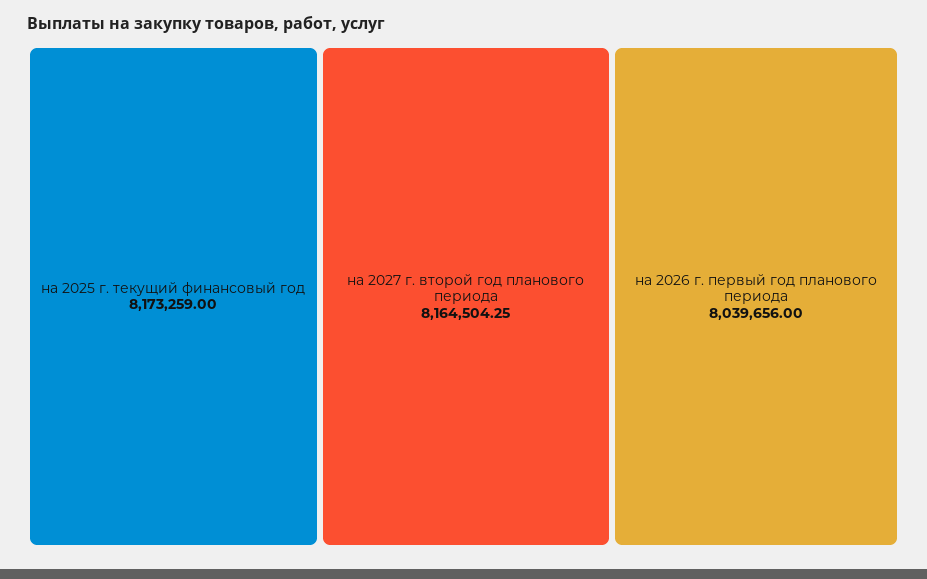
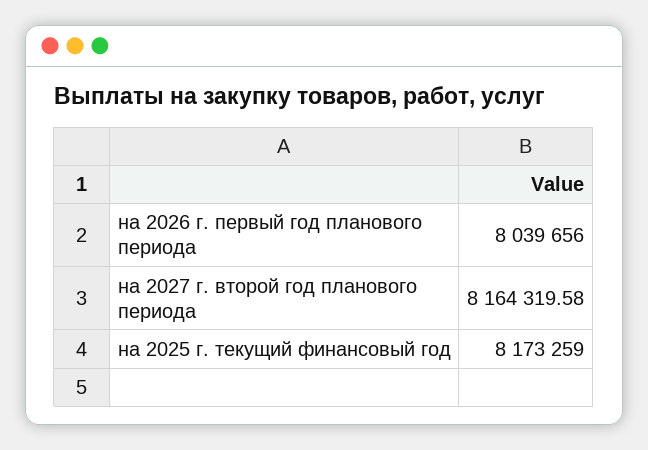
  {
    "на 2025 г. текущий финансовый год": 8173259,
-   "на 2027 г. второй год планового периода": 8164504.25,
+   "на 2027 г. второй год планового периода": 8164319.58,
    "на 2026 г. первый год планового периода": 8039656
  }

